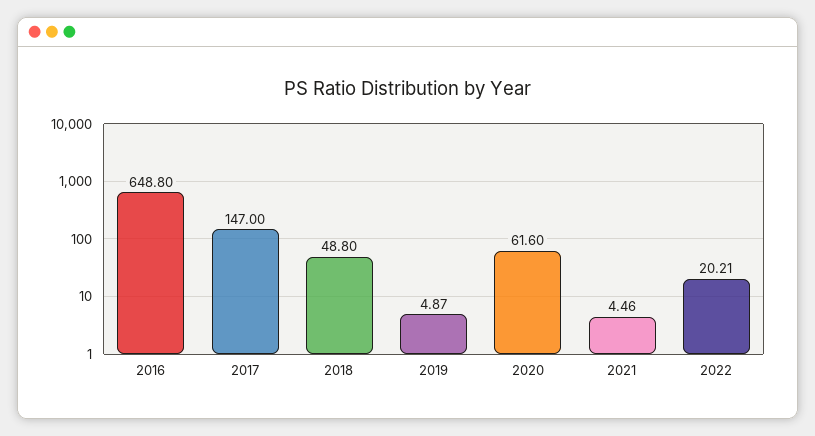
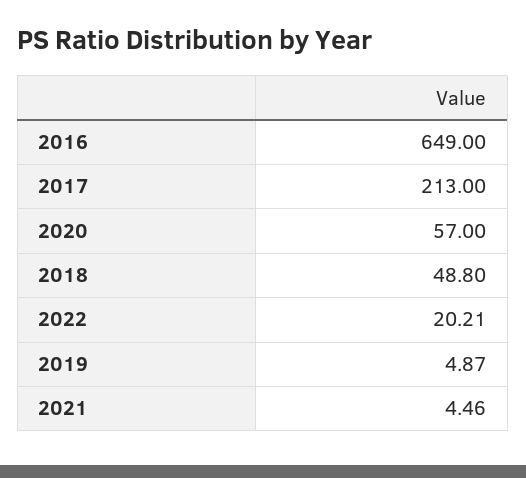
  {
-   "2016": 648.8,
+   "2016": 649,
-   "2017": 147,
+   "2017": 213,
    "2018": 48.8,
    "2019": 4.87,
-   "2020": 61.6,
+   "2020": 57,
    "2021": 4.46,
    "2022": 20.21
  }

